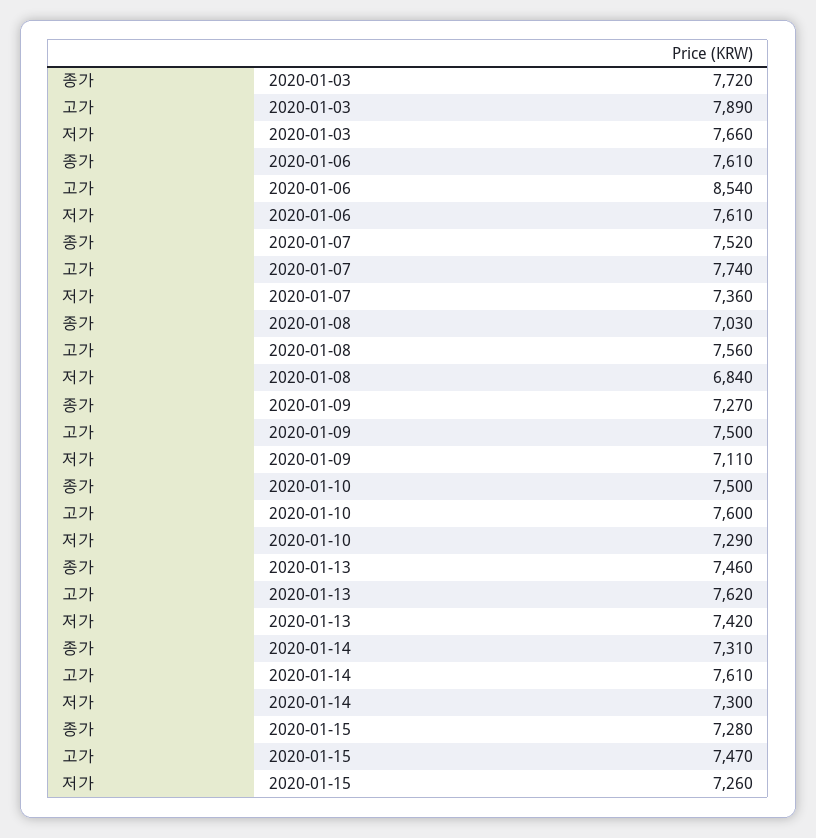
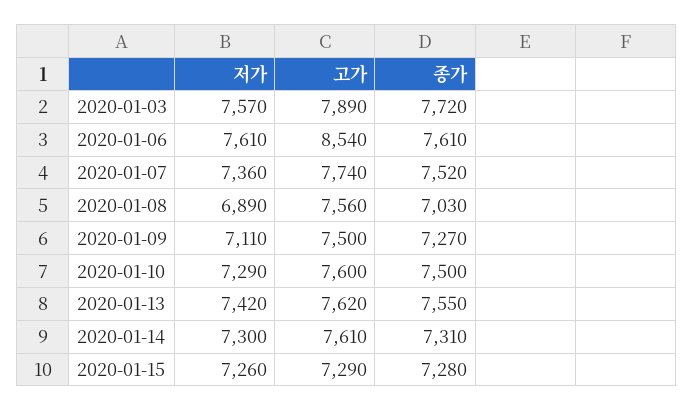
  {
    "종가": {
      "2020-01-03": 7720,
      "2020-01-06": 7610,
      "2020-01-07": 7520,
      "2020-01-08": 7030,
      "2020-01-09": 7270,
      "2020-01-10": 7500,
-     "2020-01-13": 7460,
+     "2020-01-13": 7550,
      "2020-01-14": 7310,
      "2020-01-15": 7280
    },
    "고가": {
      "2020-01-03": 7890,
      "2020-01-06": 8540,
      "2020-01-07": 7740,
      "2020-01-08": 7560,
      "2020-01-09": 7500,
      "2020-01-10": 7600,
      "2020-01-13": 7620,
      "2020-01-14": 7610,
-     "2020-01-15": 7470
+     "2020-01-15": 7290
    },
    "저가": {
-     "2020-01-03": 7660,
+     "2020-01-03": 7570,
      "2020-01-06": 7610,
      "2020-01-07": 7360,
-     "2020-01-08": 6840,
+     "2020-01-08": 6890,
      "2020-01-09": 7110,
      "2020-01-10": 7290,
      "2020-01-13": 7420,
      "2020-01-14": 7300,
      "2020-01-15": 7260
    }
  }

